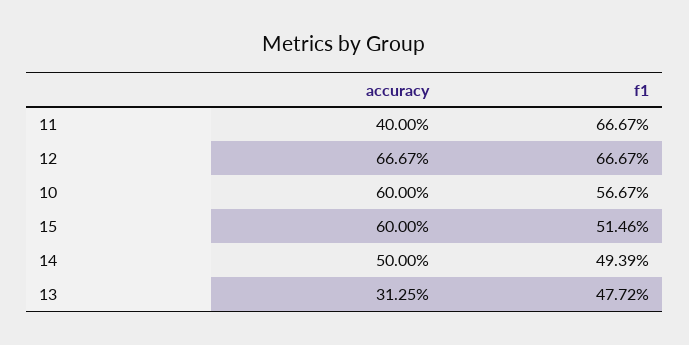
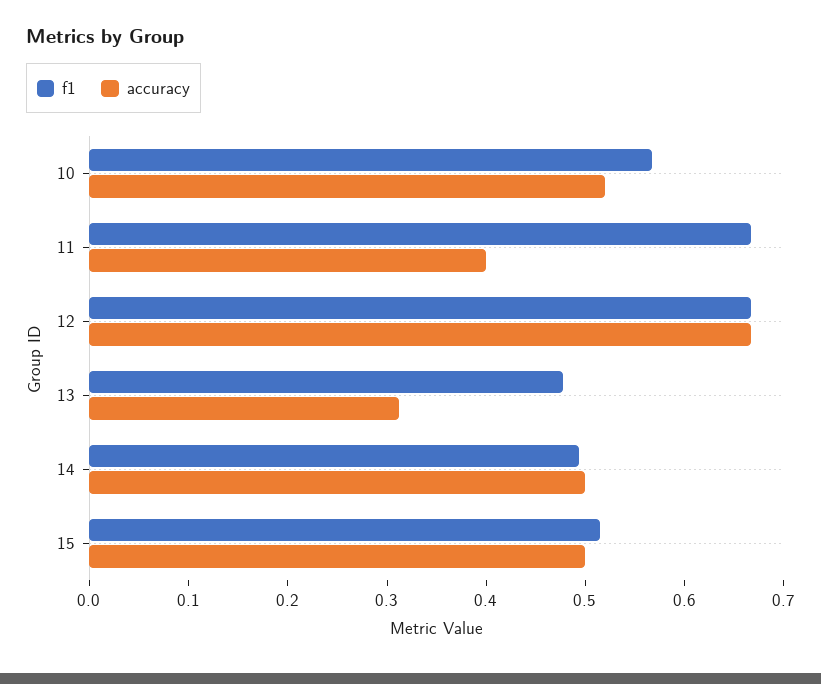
  {
    "accuracy": {
      "11": 0.4,
      "12": 0.6667,
-     "10": 0.6,
+     "10": 0.52,
-     "15": 0.6,
+     "15": 0.5,
      "14": 0.5,
      "13": 0.3125
    },
    "f1": {
      "11": 0.6667,
      "12": 0.6667,
      "10": 0.5667,
      "15": 0.5146,
      "14": 0.4939,
      "13": 0.4772
    }
  }

